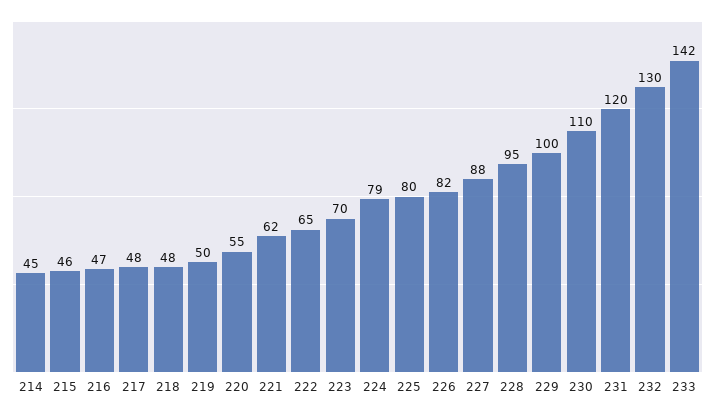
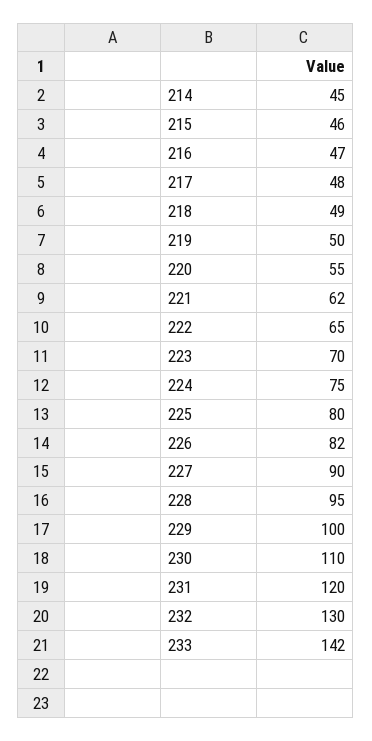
  {
    "214": 45,
    "215": 46,
    "216": 47,
    "217": 48,
-   "218": 48,
+   "218": 49,
    "219": 50,
    "220": 55,
    "221": 62,
    "222": 65,
    "223": 70,
-   "224": 79,
+   "224": 75,
    "225": 80,
    "226": 82,
-   "227": 88,
+   "227": 90,
    "228": 95,
    "229": 100,
    "230": 110,
    "231": 120,
    "232": 130,
    "233": 142
  }

